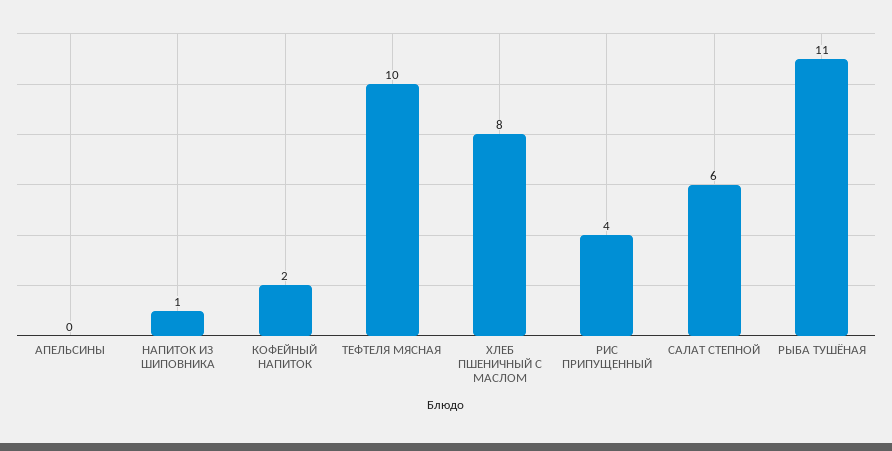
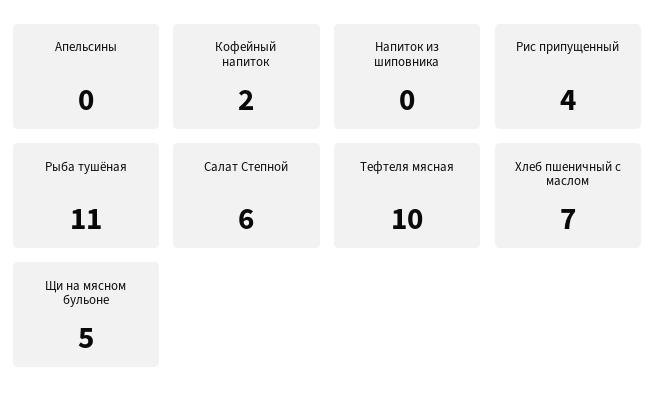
  {
    "АПЕЛЬСИНЫ": 0,
-   "НАПИТОК ИЗ ШИПОВНИКА": 1,
+   "НАПИТОК ИЗ ШИПОВНИКА": 0,
    "КОФЕЙНЫЙ НАПИТОК": 2,
    "ТЕФТЕЛЯ МЯСНАЯ": 10,
-   "ХЛЕБ ПШЕНИЧНЫЙ С МАСЛОМ": 8,
+   "ХЛЕБ ПШЕНИЧНЫЙ С МАСЛОМ": 7,
    "РИС ПРИПУЩЕННЫЙ": 4,
    "САЛАТ СТЕПНОЙ": 6,
-   "РЫБА ТУШЁНАЯ": 11
+   "РЫБА ТУШЁНАЯ": 11,
+   "Щи на мясном бульоне": 5
  }

